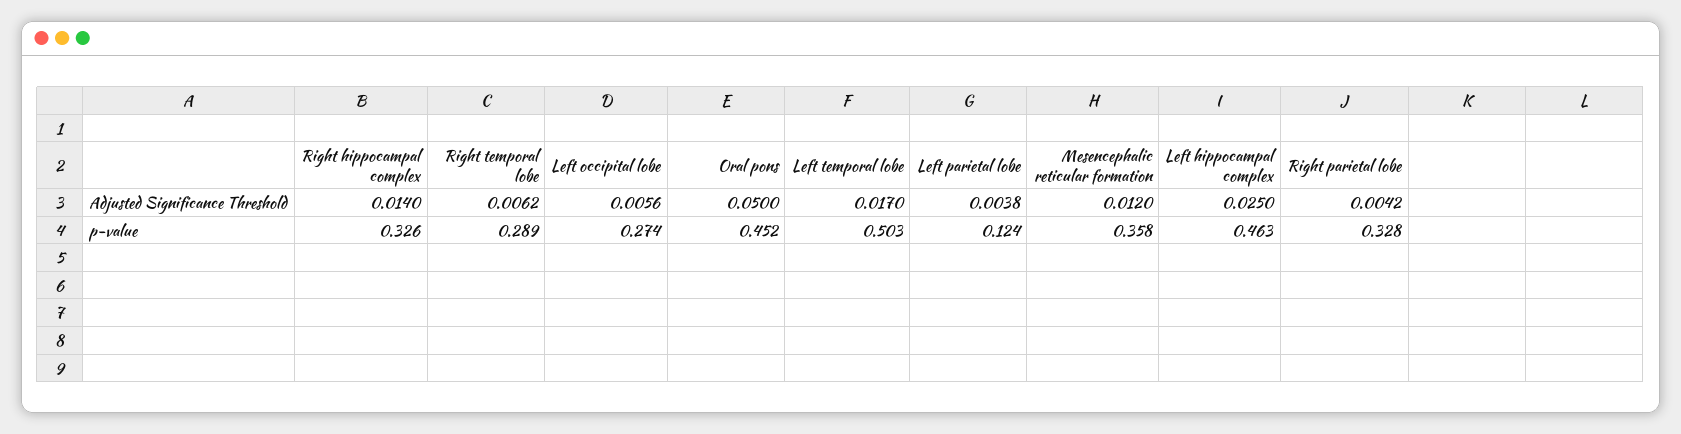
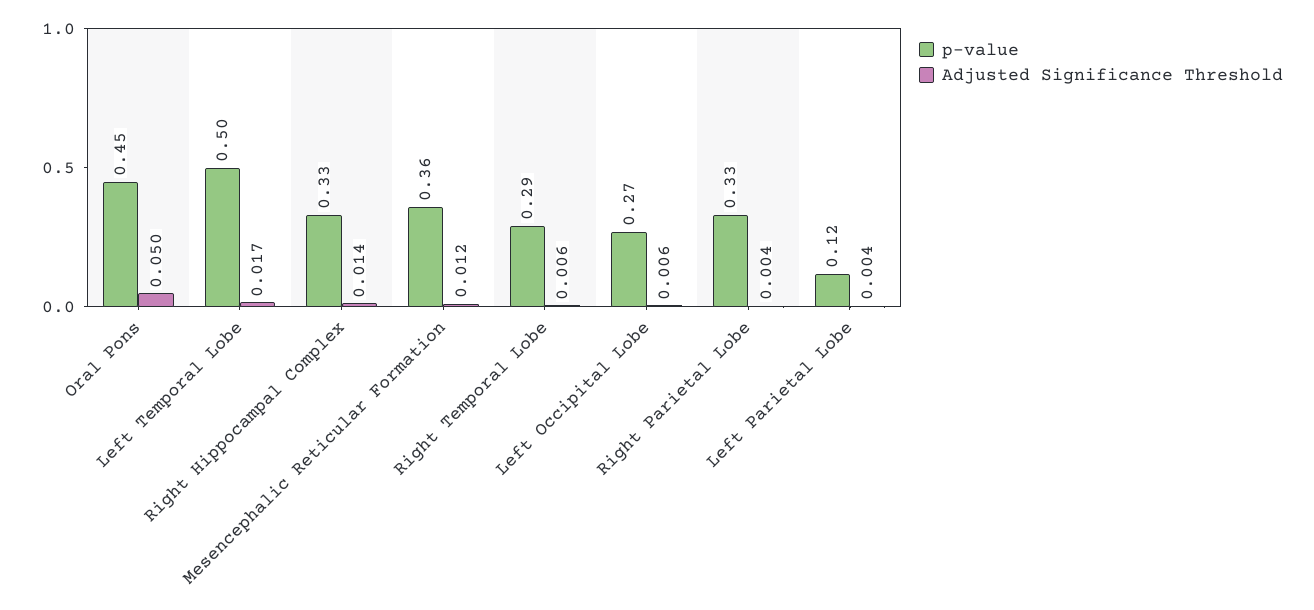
  {
    "Adjusted Significance Threshold": {
      "Right hippocampal complex": 0.014,
      "Right temporal lobe": 0.0062,
      "Left occipital lobe": 0.0056,
      "Oral pons": 0.05,
      "Left temporal lobe": 0.017,
      "Left parietal lobe": 0.0038,
      "Mesencephalic reticular formation": 0.012,
-     "Left hippocampal complex": 0.025,
      "Right parietal lobe": 0.0042
    },
    "p-value": {
      "Right hippocampal complex": 0.326,
      "Right temporal lobe": 0.289,
      "Left occipital lobe": 0.274,
      "Oral pons": 0.452,
      "Left temporal lobe": 0.503,
      "Left parietal lobe": 0.124,
      "Mesencephalic reticular formation": 0.358,
-     "Left hippocampal complex": 0.463,
      "Right parietal lobe": 0.328
    }
  }

